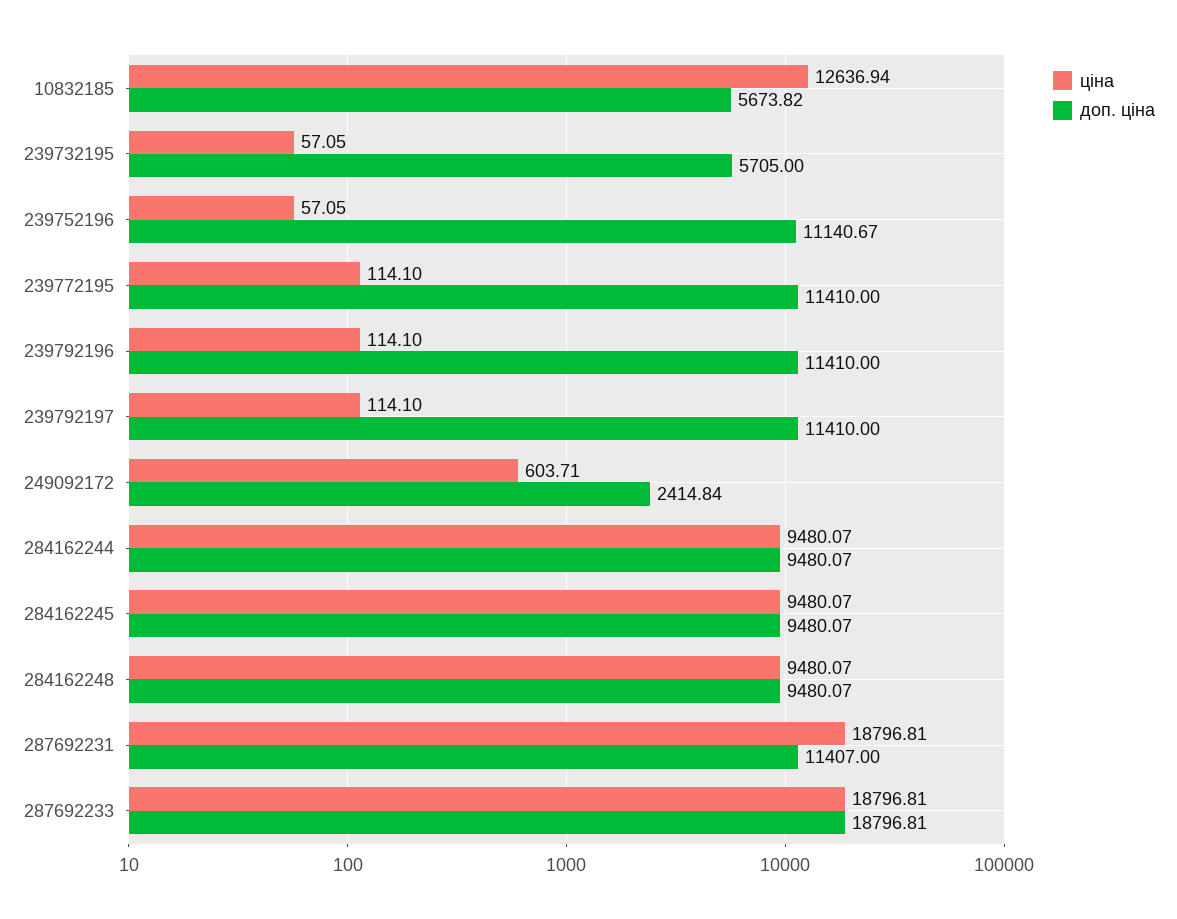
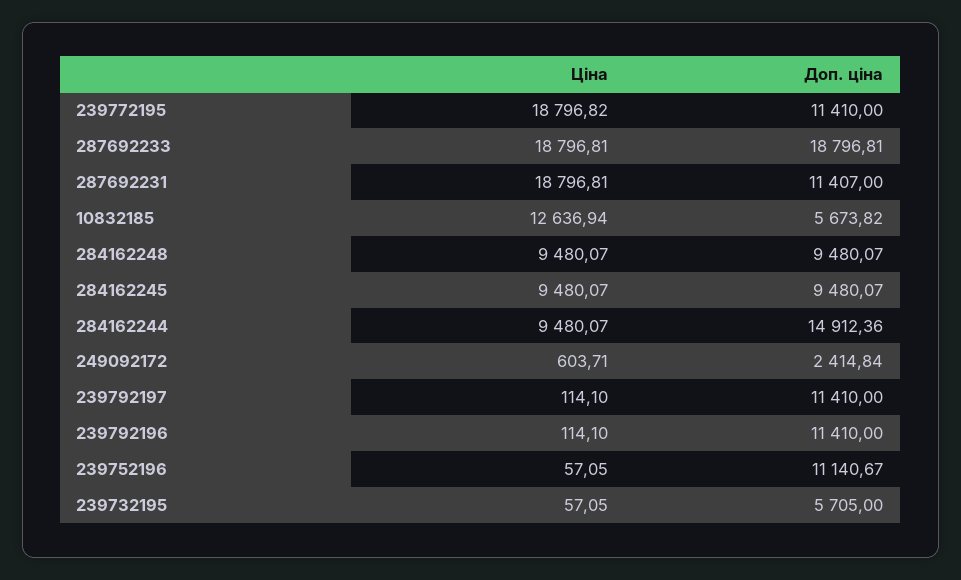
  {
    "ціна": {
      "10832185": 12636.94,
      "239732195": 57.05,
      "239752196": 57.05,
-     "239772195": 114.1,
+     "239772195": 18796.82,
      "239792196": 114.1,
      "239792197": 114.1,
      "249092172": 603.71,
      "284162244": 9480.07,
      "284162245": 9480.07,
      "284162248": 9480.07,
      "287692231": 18796.81,
      "287692233": 18796.81
    },
    "доп. ціна": {
      "10832185": 5673.82,
      "239732195": 5705,
      "239752196": 11140.67,
      "239772195": 11410,
      "239792196": 11410,
      "239792197": 11410,
      "249092172": 2414.84,
-     "284162244": 9480.07,
+     "284162244": 14912.36,
      "284162245": 9480.07,
      "284162248": 9480.07,
      "287692231": 11407,
      "287692233": 18796.81
    }
  }

